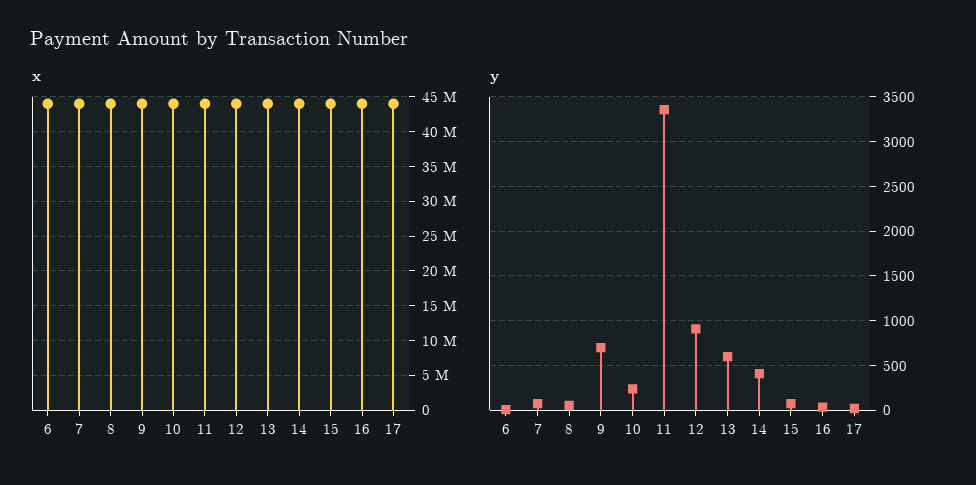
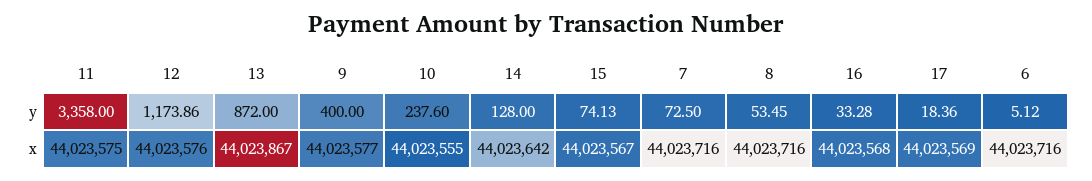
  {
    "x": {
      "6": 44023716,
      "7": 44023716,
      "8": 44023716,
      "9": 44023577,
      "10": 44023555,
      "11": 44023575,
      "12": 44023576,
      "13": 44023867,
      "14": 44023642,
      "15": 44023567,
      "16": 44023568,
      "17": 44023569
    },
    "y": {
      "6": 5.12,
      "7": 72.5,
      "8": 53.45,
-     "9": 700,
+     "9": 400,
      "10": 237.6,
      "11": 3358,
-     "12": 900,
+     "12": 1173.86,
-     "13": 600,
+     "13": 872,
-     "14": 400,
+     "14": 128,
      "15": 74.13,
      "16": 33.28,
      "17": 18.36
    }
  }

